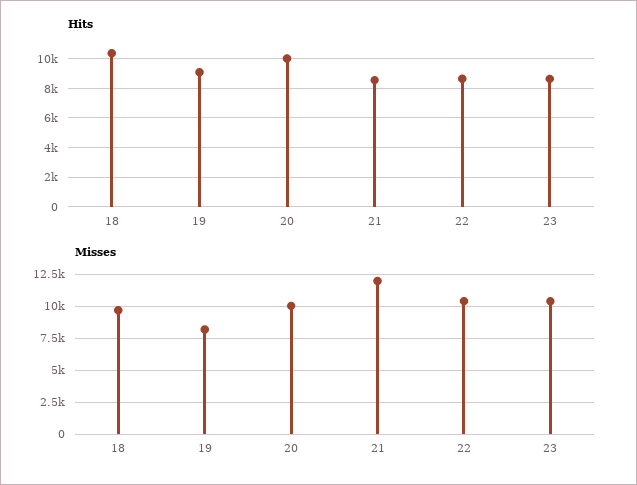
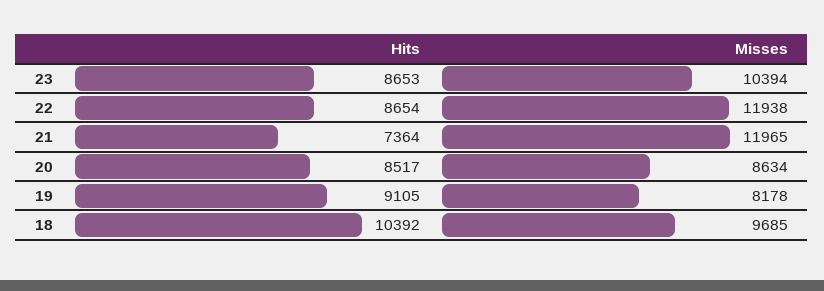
  {
    "Hits": {
      "18": 10392,
      "19": 9105,
-     "20": 10000,
+     "20": 8517,
-     "21": 8500,
+     "21": 7364,
      "22": 8654,
      "23": 8653
    },
    "Misses": {
      "18": 9685,
      "19": 8178,
-     "20": 10000,
+     "20": 8634,
      "21": 11965,
-     "22": 10500,
+     "22": 11938,
      "23": 10394
    }
  }

